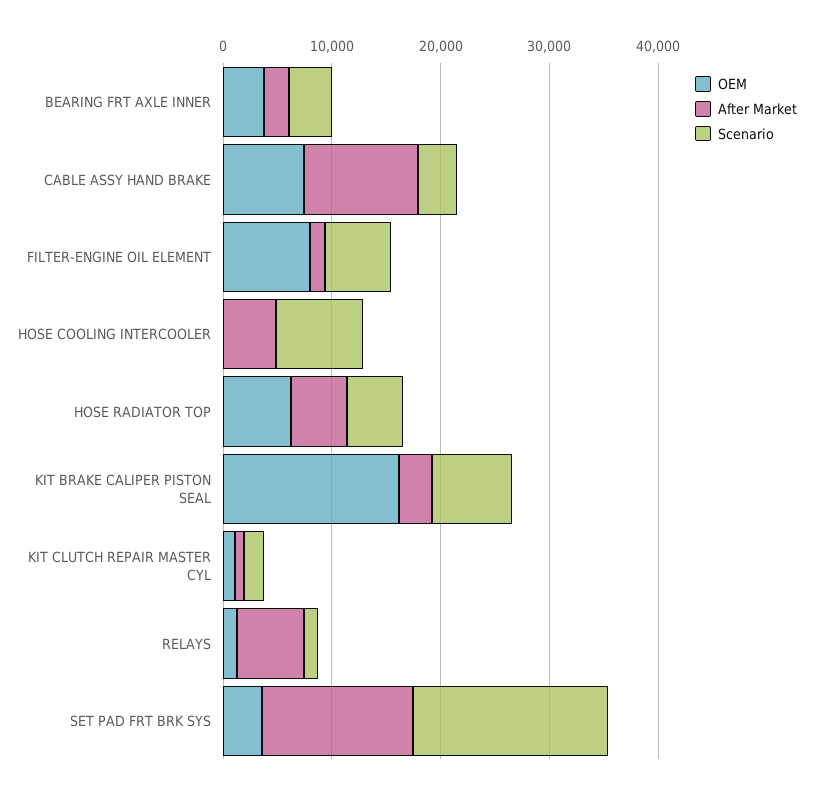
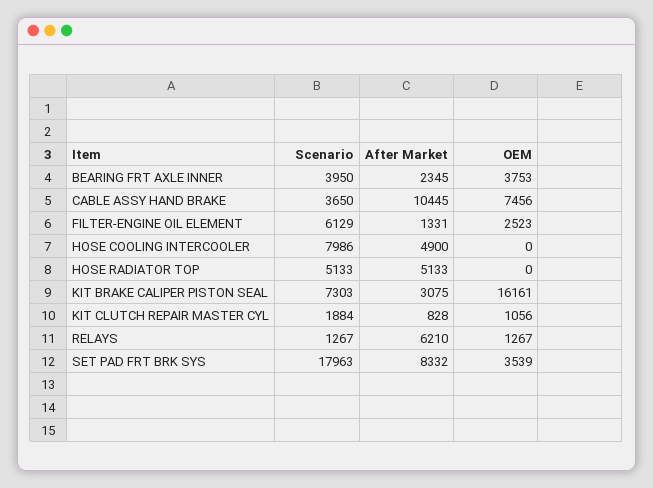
  {
    "OEM": {
      "BEARING FRT AXLE INNER": 3753,
      "CABLE ASSY HAND BRAKE": 7456,
-     "FILTER-ENGINE OIL ELEMENT": 8000,
+     "FILTER-ENGINE OIL ELEMENT": 2523,
      "HOSE COOLING INTERCOOLER": 0,
-     "HOSE RADIATOR TOP": 6000,
+     "HOSE RADIATOR TOP": 0,
      "KIT BRAKE CALIPER PISTON SEAL": 16161,
      "KIT CLUTCH REPAIR MASTER CYL": 1056,
      "RELAYS": 1267,
      "SET PAD FRT BRK SYS": 3539
    },
    "After Market": {
      "BEARING FRT AXLE INNER": 2345,
      "CABLE ASSY HAND BRAKE": 10445,
      "FILTER-ENGINE OIL ELEMENT": 1331,
      "HOSE COOLING INTERCOOLER": 4900,
      "HOSE RADIATOR TOP": 5133,
      "KIT BRAKE CALIPER PISTON SEAL": 3075,
      "KIT CLUTCH REPAIR MASTER CYL": 828,
      "RELAYS": 6210,
-     "SET PAD FRT BRK SYS": 14000
+     "SET PAD FRT BRK SYS": 8332
    },
    "Scenario": {
      "BEARING FRT AXLE INNER": 3950,
      "CABLE ASSY HAND BRAKE": 3650,
      "FILTER-ENGINE OIL ELEMENT": 6129,
      "HOSE COOLING INTERCOOLER": 7986,
      "HOSE RADIATOR TOP": 5133,
      "KIT BRAKE CALIPER PISTON SEAL": 7303,
      "KIT CLUTCH REPAIR MASTER CYL": 1884,
      "RELAYS": 1267,
      "SET PAD FRT BRK SYS": 17963
    }
  }

